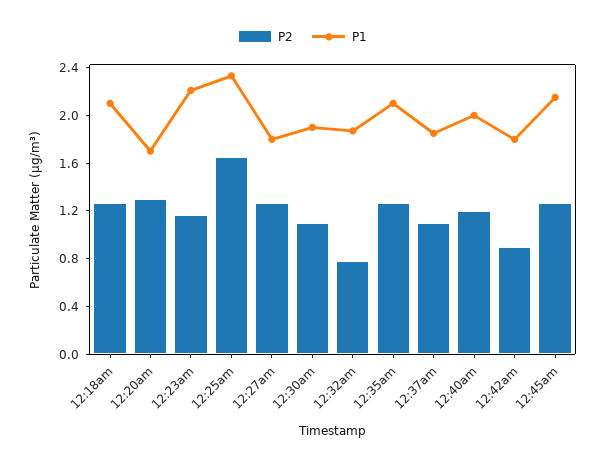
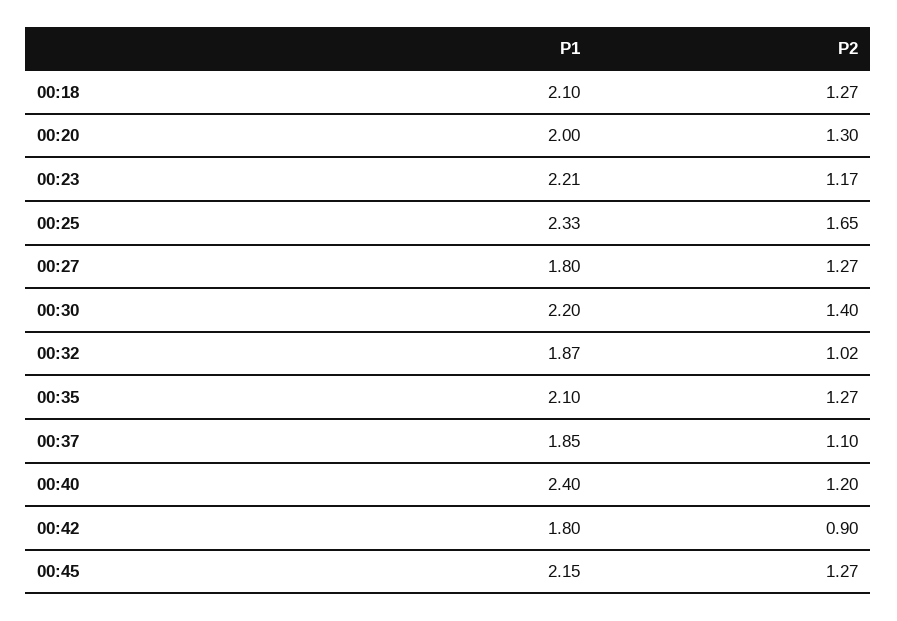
  {
    "P2": {
      "12:18am": 1.27,
      "12:20am": 1.3,
      "12:23am": 1.17,
      "12:25am": 1.65,
      "12:27am": 1.27,
-     "12:30am": 1.1,
+     "12:30am": 1.4,
-     "12:32am": 0.8,
+     "12:32am": 1.02,
      "12:35am": 1.27,
      "12:37am": 1.1,
      "12:40am": 1.2,
      "12:42am": 0.9,
      "12:45am": 1.27
    },
    "P1": {
      "12:18am": 2.1,
-     "12:20am": 1.7,
+     "12:20am": 2,
      "12:23am": 2.21,
      "12:25am": 2.33,
      "12:27am": 1.8,
-     "12:30am": 1.9,
+     "12:30am": 2.2,
      "12:32am": 1.87,
      "12:35am": 2.1,
      "12:37am": 1.85,
-     "12:40am": 2,
+     "12:40am": 2.4,
      "12:42am": 1.8,
      "12:45am": 2.15
    }
  }

